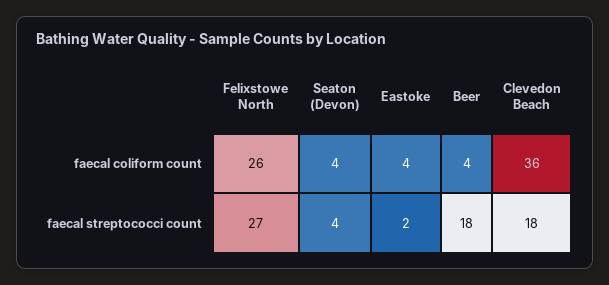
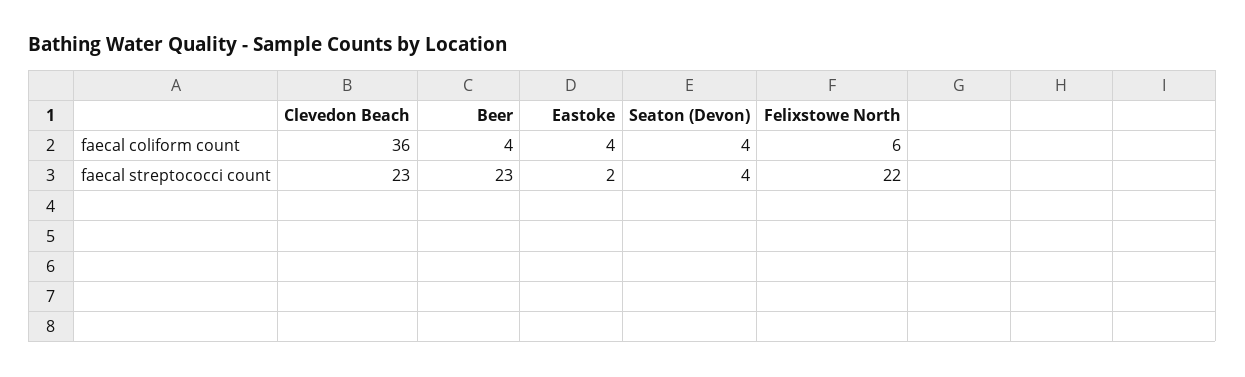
  {
    "Felixstowe North": {
-     "faecal coliform count": 26,
+     "faecal coliform count": 6,
-     "faecal streptococci count": 27
+     "faecal streptococci count": 22
    },
    "Seaton (Devon)": {
      "faecal coliform count": 4,
      "faecal streptococci count": 4
    },
    "Eastoke": {
      "faecal coliform count": 4,
      "faecal streptococci count": 2
    },
    "Beer": {
      "faecal coliform count": 4,
-     "faecal streptococci count": 18
+     "faecal streptococci count": 23
    },
    "Clevedon Beach": {
      "faecal coliform count": 36,
-     "faecal streptococci count": 18
+     "faecal streptococci count": 23
    }
  }

